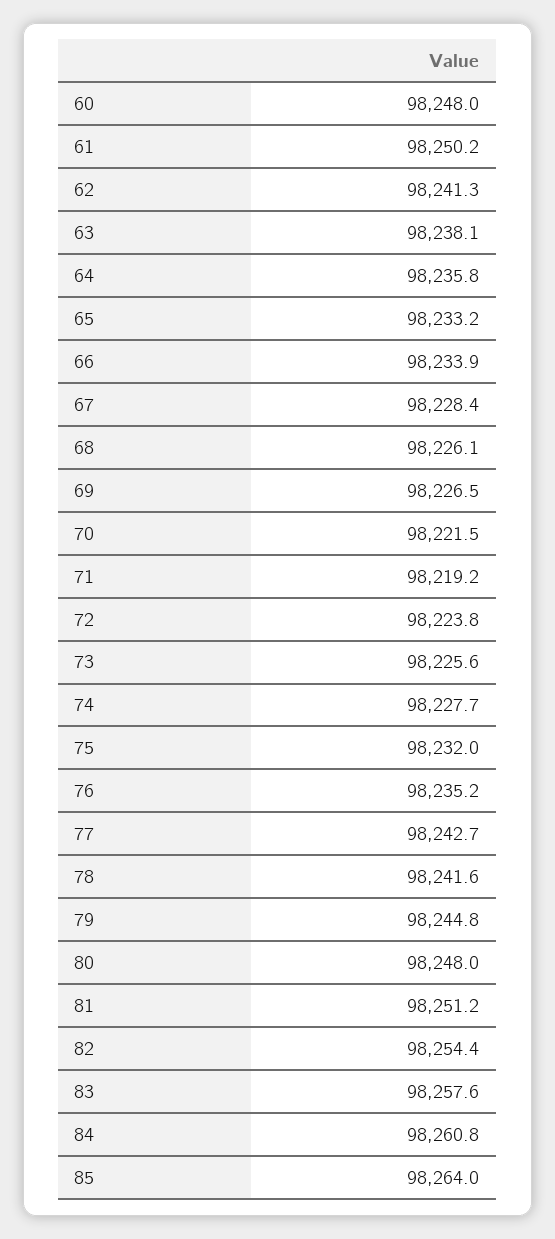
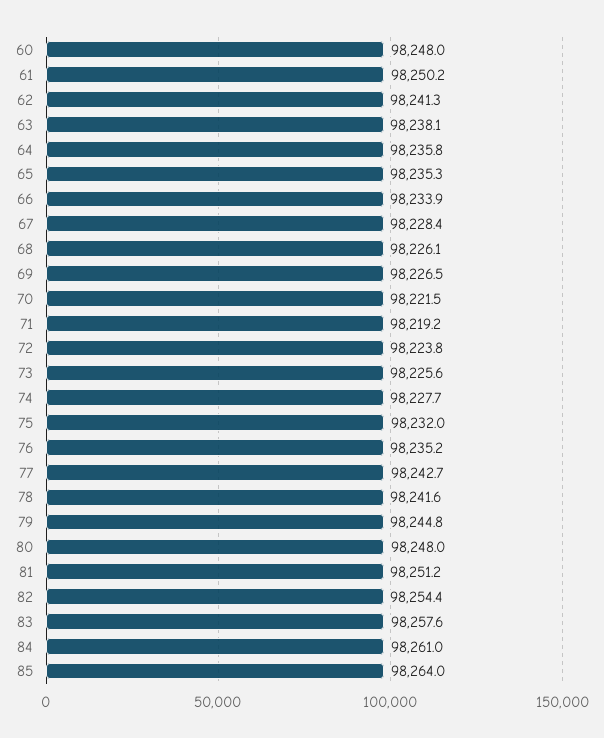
  {
    "60": 98248,
    "61": 98250.2,
    "62": 98241.3,
    "63": 98238.1,
    "64": 98235.8,
-   "65": 98233.2,
+   "65": 98235.3,
    "66": 98233.9,
    "67": 98228.4,
    "68": 98226.1,
    "69": 98226.5,
    "70": 98221.5,
    "71": 98219.2,
    "72": 98223.8,
    "73": 98225.6,
    "74": 98227.7,
    "75": 98232,
    "76": 98235.2,
    "77": 98242.7,
    "78": 98241.6,
    "79": 98244.8,
    "80": 98248,
    "81": 98251.2,
    "82": 98254.4,
    "83": 98257.6,
-   "84": 98260.8,
+   "84": 98261,
    "85": 98264
  }

